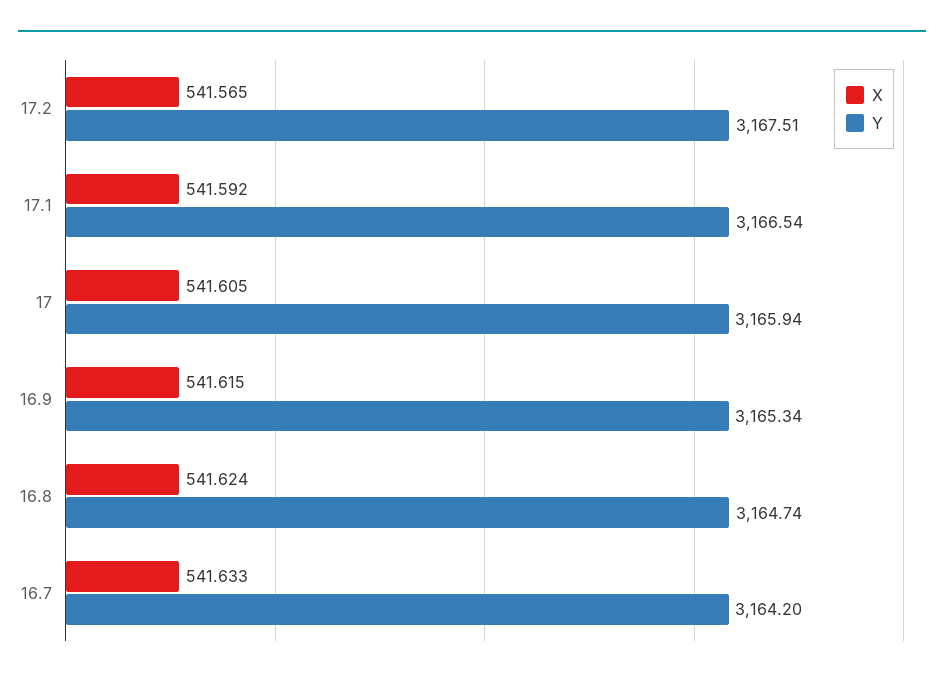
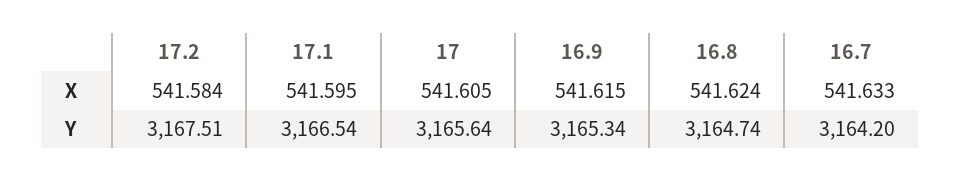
  {
    "X": {
-     "17.2": 541.565,
+     "17.2": 541.584,
-     "17.1": 541.592,
+     "17.1": 541.595,
      "17": 541.605,
      "16.9": 541.615,
      "16.8": 541.624,
      "16.7": 541.633
    },
    "Y": {
      "17.2": 3167.51,
      "17.1": 3166.54,
-     "17": 3165.94,
+     "17": 3165.64,
      "16.9": 3165.34,
      "16.8": 3164.74,
      "16.7": 3164.2
    }
  }

